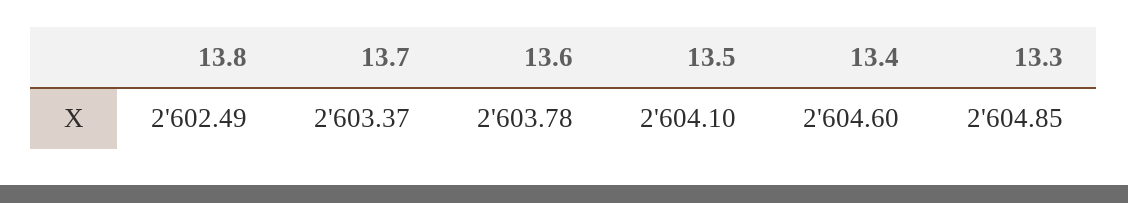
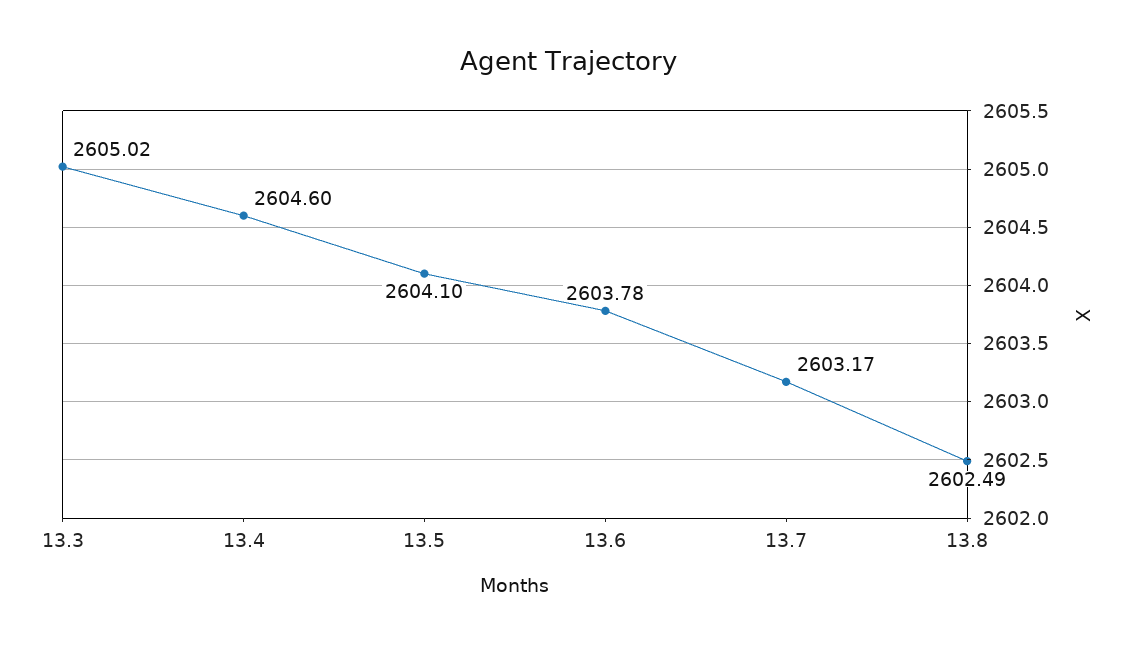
  {
    "13.8": 2602.49,
-   "13.7": 2603.37,
+   "13.7": 2603.17,
    "13.6": 2603.78,
    "13.5": 2604.1,
    "13.4": 2604.6,
-   "13.3": 2604.85
+   "13.3": 2605.02
  }

